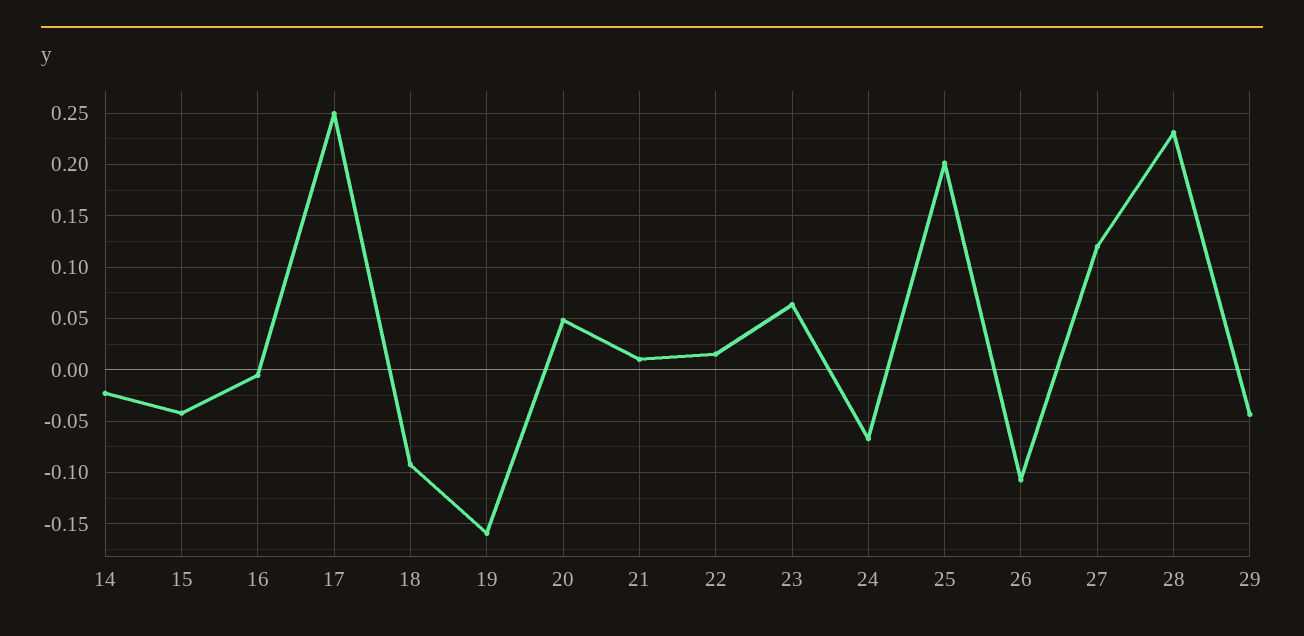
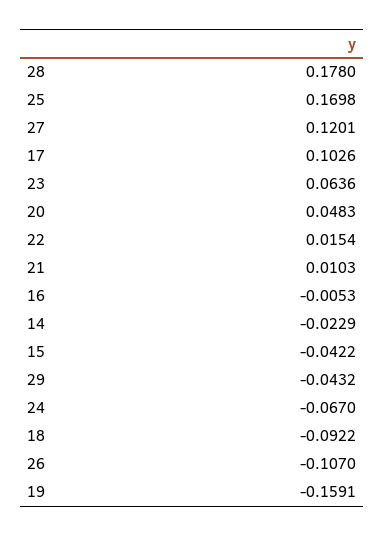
  {
    "14": -0.0229,
    "15": -0.0422,
    "16": -0.0053,
-   "17": 0.25,
+   "17": 0.1026,
    "18": -0.0922,
    "19": -0.1591,
    "20": 0.0483,
    "21": 0.0103,
    "22": 0.0154,
    "23": 0.0636,
    "24": -0.067,
-   "25": 0.2,
+   "25": 0.1698,
    "26": -0.107,
    "27": 0.1201,
-   "28": 0.23,
+   "28": 0.178,
    "29": -0.0432
  }

